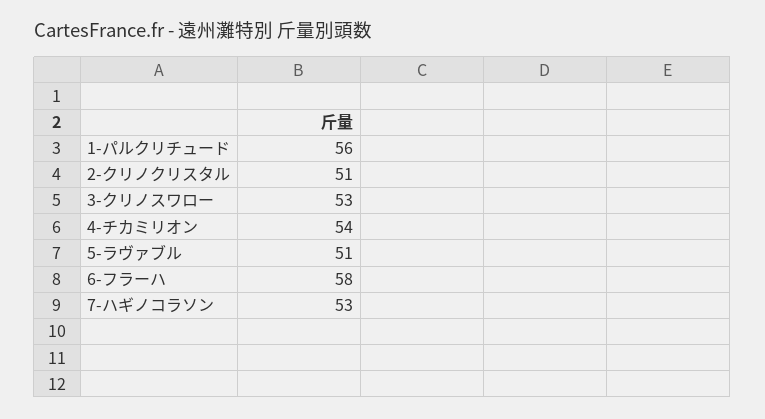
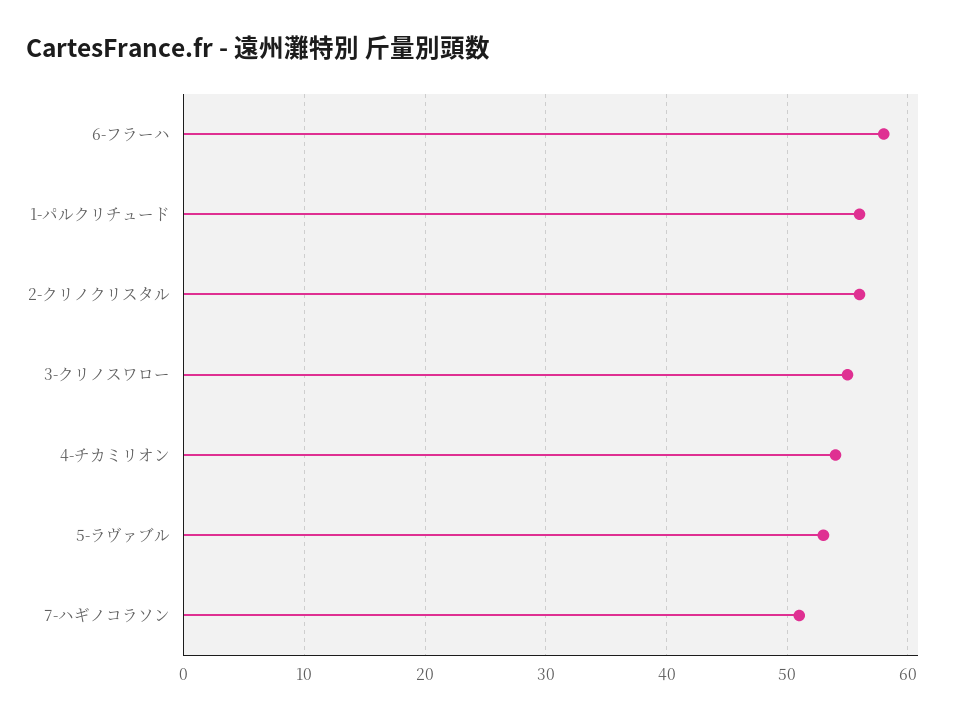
  {
    "1-パルクリチュード": 56,
-   "2-クリノクリスタル": 51,
+   "2-クリノクリスタル": 56,
-   "3-クリノスワロー": 53,
+   "3-クリノスワロー": 55,
    "4-チカミリオン": 54,
-   "5-ラヴァブル": 51,
+   "5-ラヴァブル": 53,
    "6-フラーハ": 58,
-   "7-ハギノコラソン": 53
+   "7-ハギノコラソン": 51
  }

